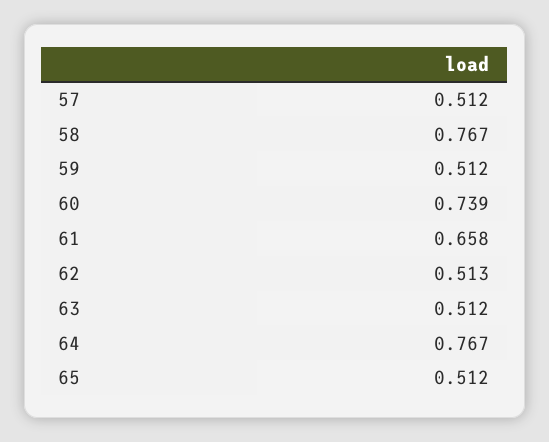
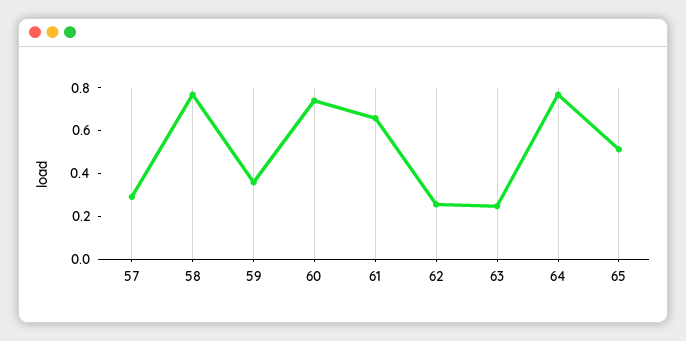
  {
-   "57": 0.512,
+   "57": 0.3,
    "58": 0.767,
-   "59": 0.512,
+   "59": 0.35,
    "60": 0.739,
    "61": 0.658,
-   "62": 0.513,
+   "62": 0.25,
-   "63": 0.512,
+   "63": 0.25,
    "64": 0.767,
    "65": 0.512
  }

